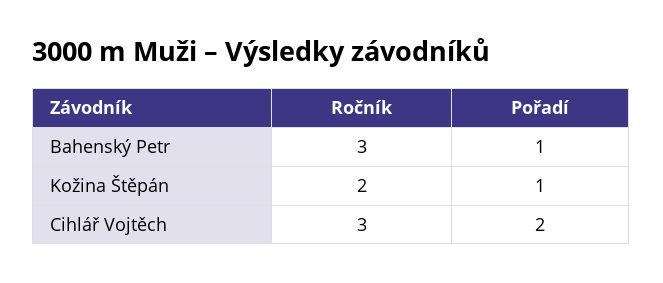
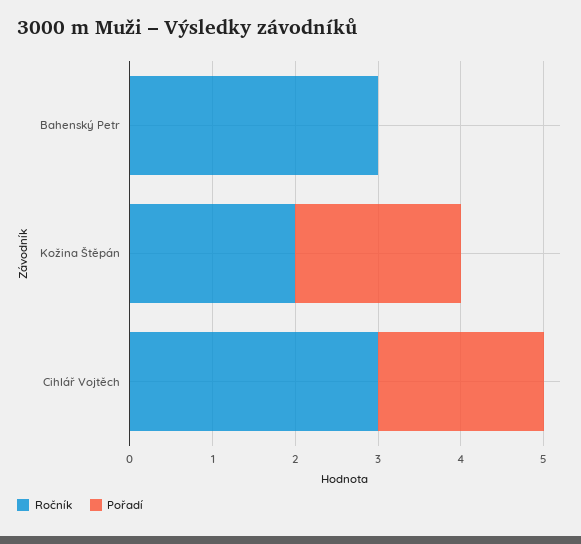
  {
    "Ročník": {
      "Bahenský Petr": 3,
      "Kožina Štěpán": 2,
      "Cihlář Vojtěch": 3
    },
    "Pořadí": {
-     "Bahenský Petr": 1,
+     "Bahenský Petr": 0,
-     "Kožina Štěpán": 1,
+     "Kožina Štěpán": 2,
      "Cihlář Vojtěch": 2
    }
  }

